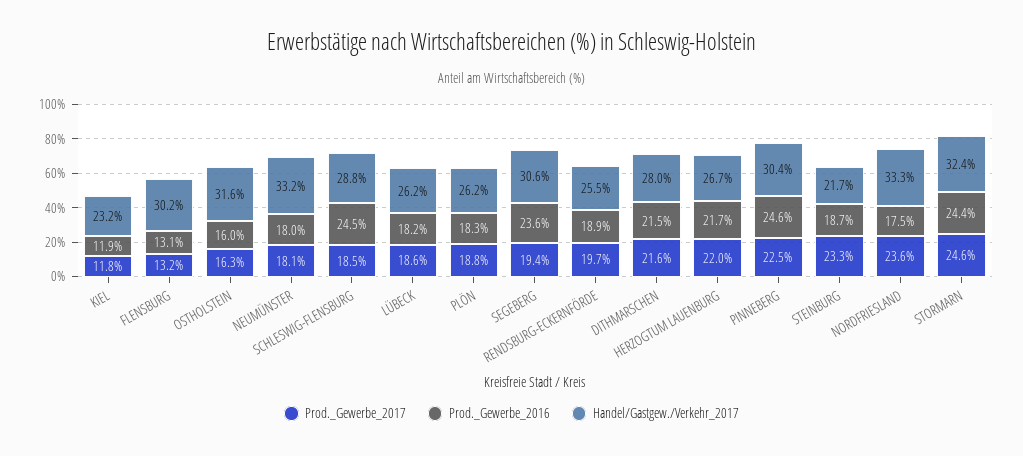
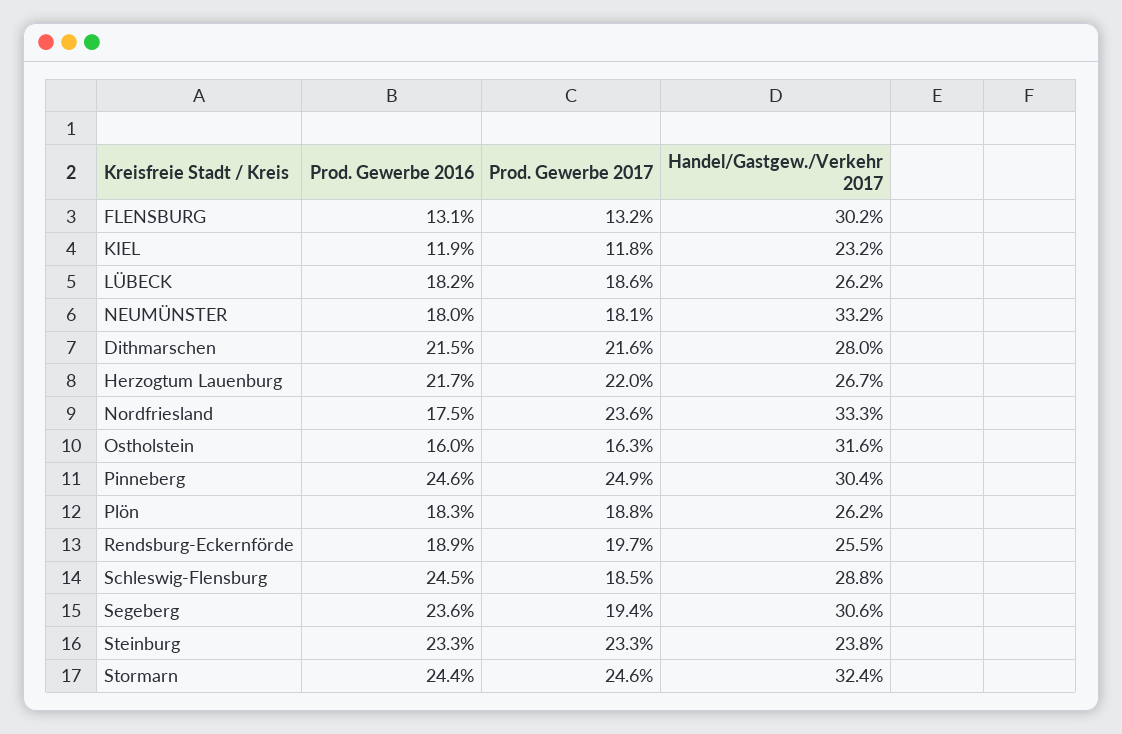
  {
    "Prod._Gewerbe_2017": {
      "KIEL": 11.8,
      "FLENSBURG": 13.2,
      "OSTHOLSTEIN": 16.3,
      "NEUMÜNSTER": 18.1,
      "SCHLESWIG-FLENSBURG": 18.5,
      "LÜBECK": 18.6,
      "PLÖN": 18.8,
      "SEGEBERG": 19.4,
      "RENDSBURG-ECKERNFÖRDE": 19.7,
      "DITHMARSCHEN": 21.6,
      "HERZOGTUM LAUENBURG": 22,
-     "PINNEBERG": 22.5,
+     "PINNEBERG": 24.9,
      "STEINBURG": 23.3,
      "NORDFRIESLAND": 23.6,
      "STORMARN": 24.6
    },
    "Prod._Gewerbe_2016": {
      "KIEL": 11.9,
      "FLENSBURG": 13.1,
      "OSTHOLSTEIN": 16,
      "NEUMÜNSTER": 18,
      "SCHLESWIG-FLENSBURG": 24.5,
      "LÜBECK": 18.2,
      "PLÖN": 18.3,
      "SEGEBERG": 23.6,
      "RENDSBURG-ECKERNFÖRDE": 18.9,
      "DITHMARSCHEN": 21.5,
      "HERZOGTUM LAUENBURG": 21.7,
      "PINNEBERG": 24.6,
-     "STEINBURG": 18.7,
+     "STEINBURG": 23.3,
      "NORDFRIESLAND": 17.5,
      "STORMARN": 24.4
    },
    "Handel/Gastgew./Verkehr_2017": {
      "KIEL": 23.2,
      "FLENSBURG": 30.2,
      "OSTHOLSTEIN": 31.6,
      "NEUMÜNSTER": 33.2,
      "SCHLESWIG-FLENSBURG": 28.8,
      "LÜBECK": 26.2,
      "PLÖN": 26.2,
      "SEGEBERG": 30.6,
      "RENDSBURG-ECKERNFÖRDE": 25.5,
      "DITHMARSCHEN": 28,
      "HERZOGTUM LAUENBURG": 26.7,
      "PINNEBERG": 30.4,
-     "STEINBURG": 21.7,
+     "STEINBURG": 23.8,
      "NORDFRIESLAND": 33.3,
      "STORMARN": 32.4
    }
  }

